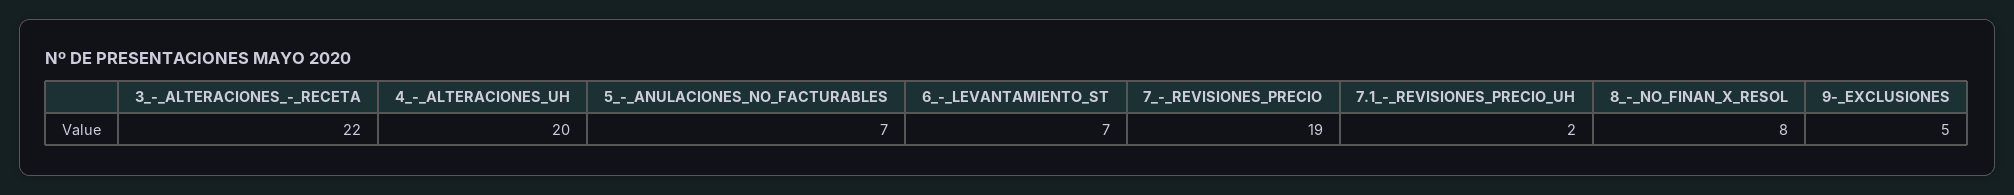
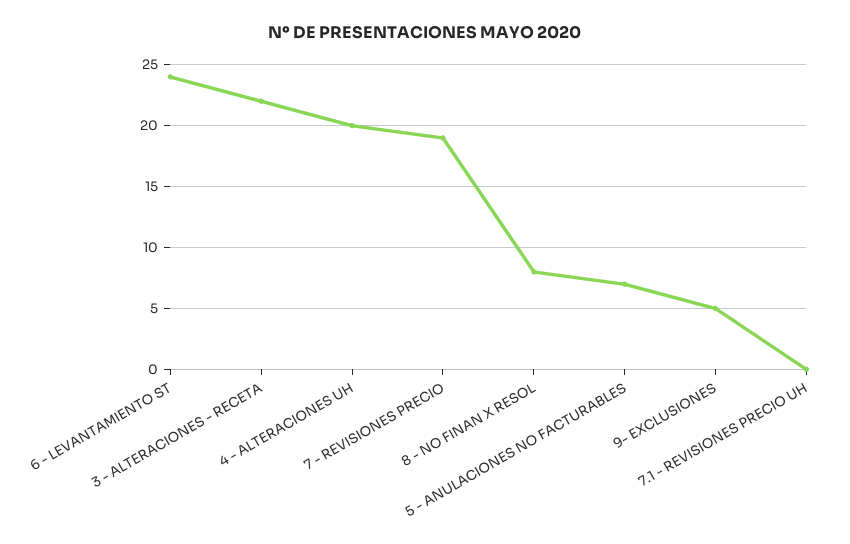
  {
    "3_-_ALTERACIONES_-_RECETA": 22,
    "4_-_ALTERACIONES_UH": 20,
    "5_-_ANULACIONES_NO_FACTURABLES": 7,
-   "6_-_LEVANTAMIENTO_ST": 7,
+   "6_-_LEVANTAMIENTO_ST": 24,
    "7_-_REVISIONES_PRECIO": 19,
-   "7.1_-_REVISIONES_PRECIO_UH": 2,
+   "7.1_-_REVISIONES_PRECIO_UH": 0,
    "8_-_NO_FINAN_X_RESOL": 8,
    "9-_EXCLUSIONES": 5
  }

